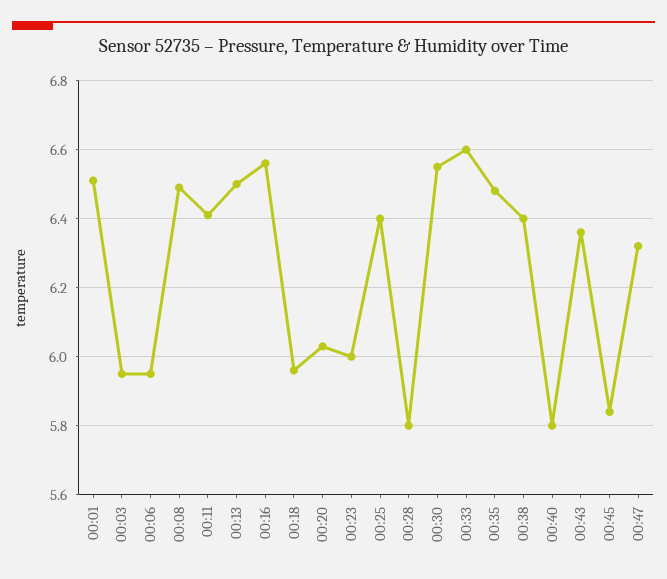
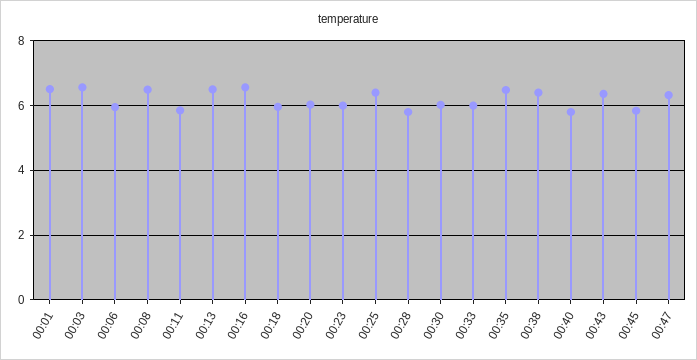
  {
    "00:01": 6.5,
-   "00:03": 5.95,
+   "00:03": 6.6,
    "00:06": 5.95,
    "00:08": 6.5,
-   "00:11": 6.4,
+   "00:11": 5.8,
    "00:13": 6.5,
    "00:16": 6.55,
    "00:18": 5.95,
    "00:20": 6.05,
    "00:23": 6,
    "00:25": 6.4,
    "00:28": 5.8,
-   "00:30": 6.55,
+   "00:30": 6,
-   "00:33": 6.6,
+   "00:33": 6,
    "00:35": 6.5,
    "00:38": 6.4,
    "00:40": 5.8,
    "00:43": 6.35,
    "00:45": 5.85,
    "00:47": 6.3
  }

